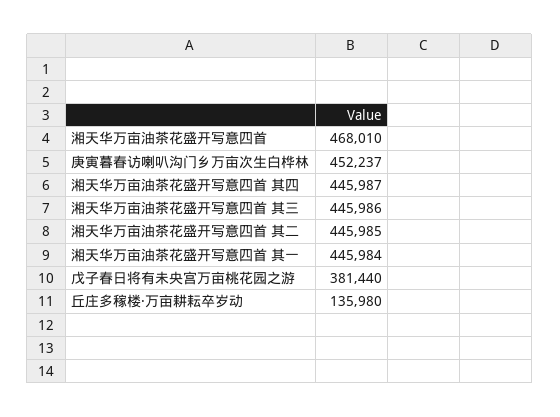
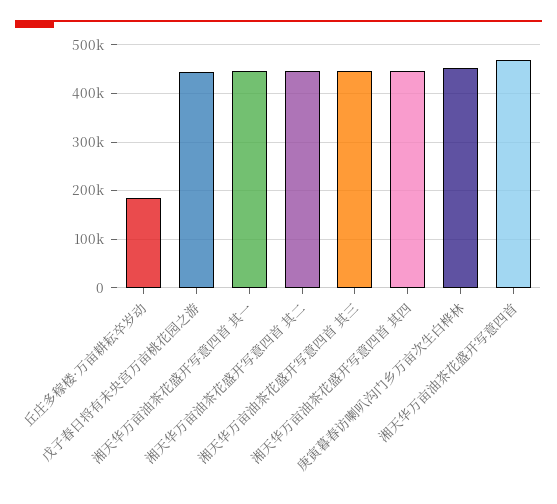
  {
    "湘天华万亩油茶花盛开写意四首": 468010,
    "庚寅暮春访喇叭沟门乡万亩次生白桦林": 452237,
    "湘天华万亩油茶花盛开写意四首 其四": 445987,
    "湘天华万亩油茶花盛开写意四首 其三": 445986,
    "湘天华万亩油茶花盛开写意四首 其二": 445985,
    "湘天华万亩油茶花盛开写意四首 其一": 445984,
-   "戊子春日将有未央宫万亩桃花园之游": 381440,
+   "戊子春日将有未央宫万亩桃花园之游": 440000,
-   "丘庄多稼楼·万亩耕耘卒岁动": 135980
+   "丘庄多稼楼·万亩耕耘卒岁动": 180000
  }

